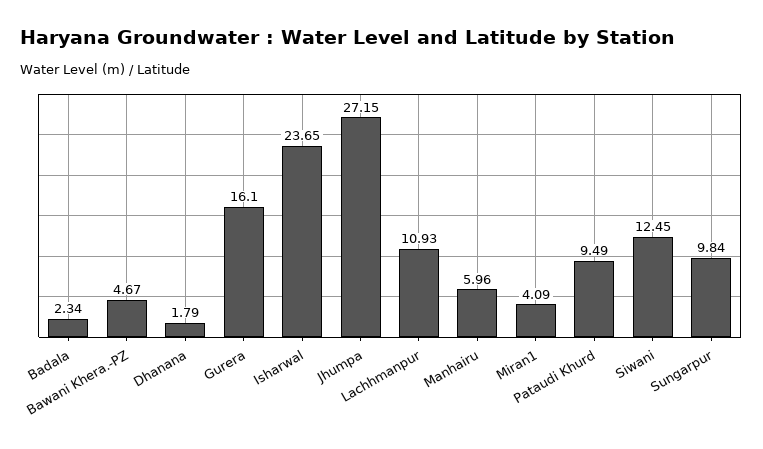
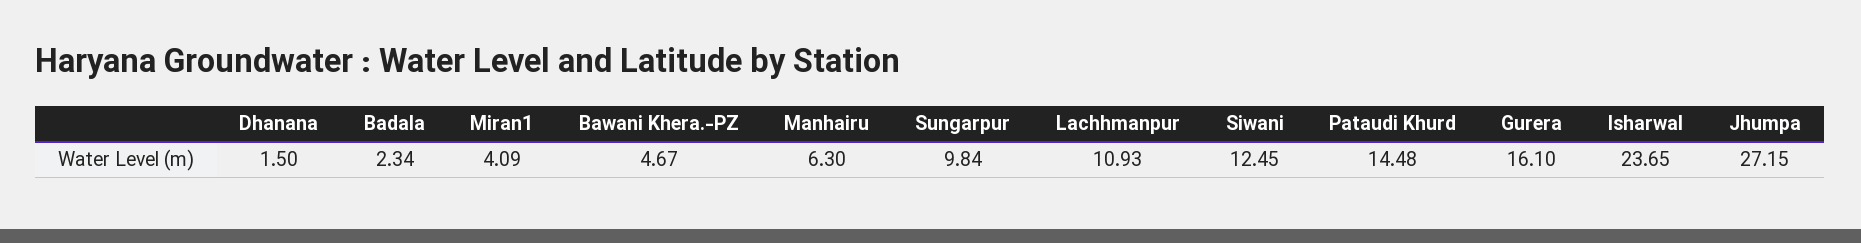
  {
    "Badala": 2.34,
    "Bawani Khera.-PZ": 4.67,
-   "Dhanana": 1.79,
+   "Dhanana": 1.5,
    "Gurera": 16.1,
    "Isharwal": 23.65,
    "Jhumpa": 27.15,
    "Lachhmanpur": 10.93,
-   "Manhairu": 5.96,
+   "Manhairu": 6.3,
    "Miran1": 4.09,
-   "Pataudi Khurd": 9.49,
+   "Pataudi Khurd": 14.48,
    "Siwani": 12.45,
    "Sungarpur": 9.84
  }

